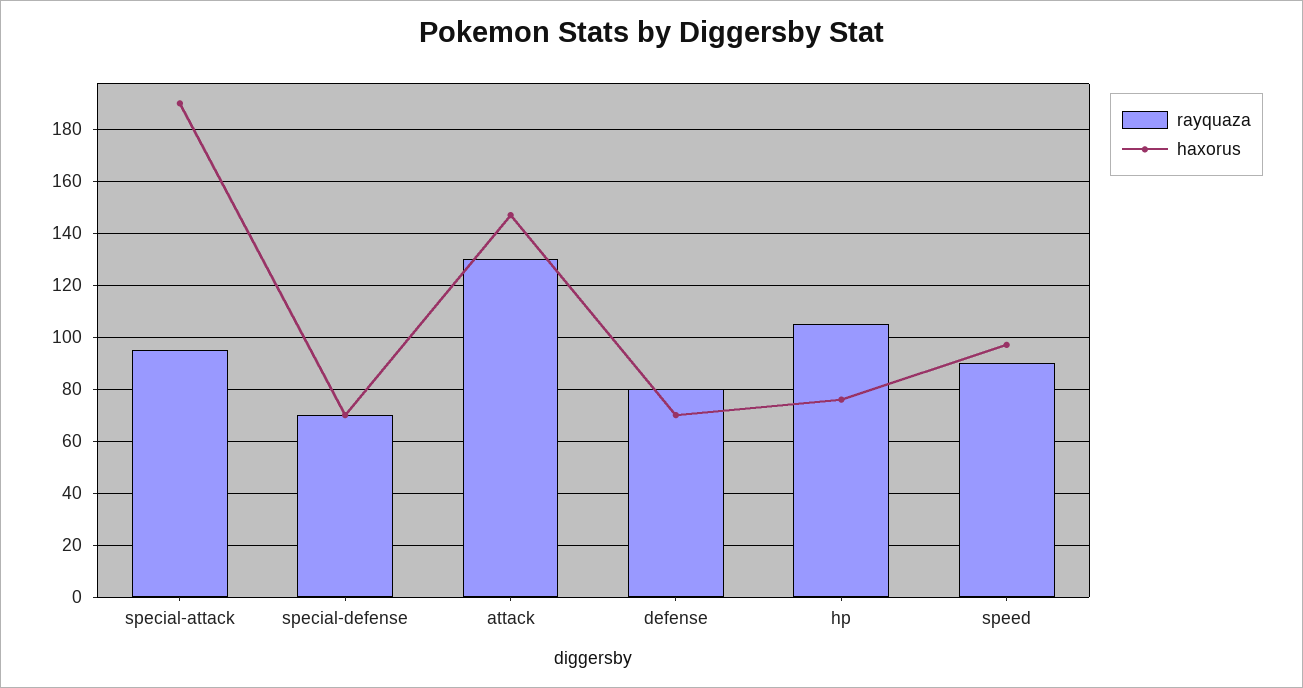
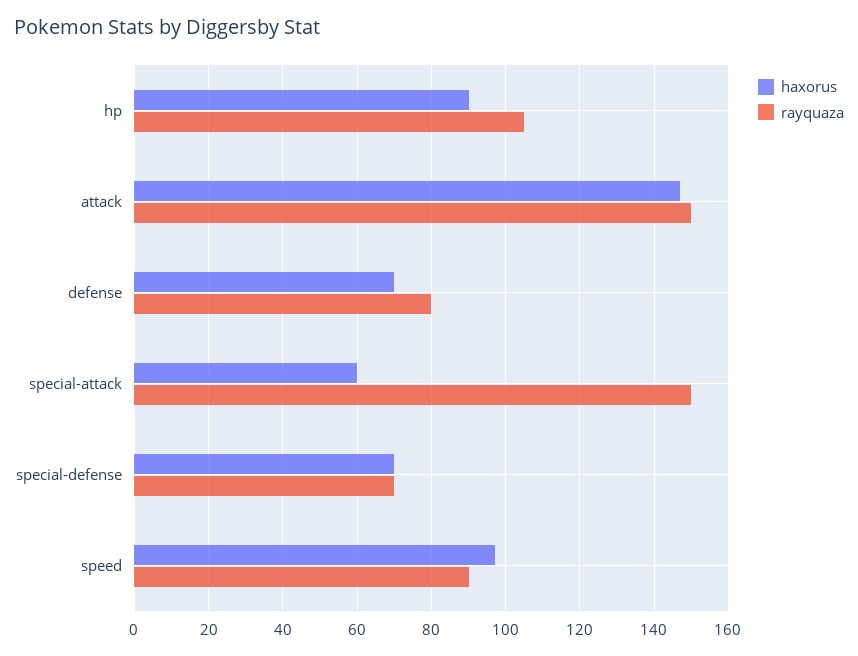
  {
    "rayquaza": {
-     "special-attack": 95,
+     "special-attack": 150,
      "special-defense": 70,
-     "attack": 130,
+     "attack": 150,
      "defense": 80,
      "hp": 105,
      "speed": 90
    },
    "haxorus": {
-     "special-attack": 190,
+     "special-attack": 60,
      "special-defense": 70,
      "attack": 145,
      "defense": 70,
-     "hp": 75,
+     "hp": 90,
      "speed": 95
    }
  }

